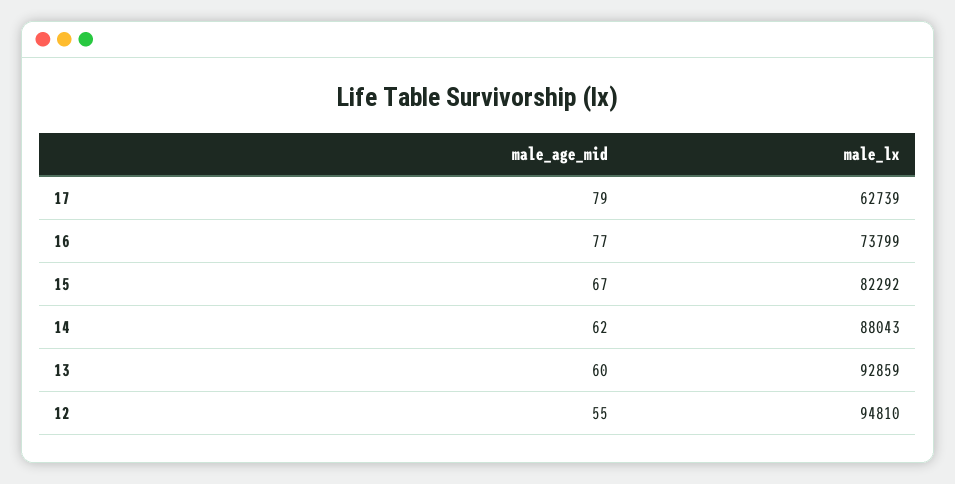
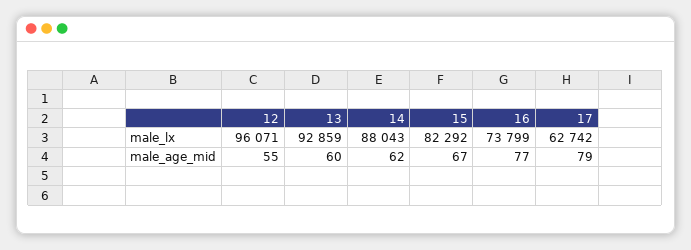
  {
    "male_age_mid": {
      "17": 79,
      "16": 77,
      "15": 67,
      "14": 62,
      "13": 60,
      "12": 55
    },
    "male_lx": {
-     "17": 62739,
+     "17": 62742,
      "16": 73799,
      "15": 82292,
      "14": 88043,
      "13": 92859,
-     "12": 94810
+     "12": 96071
    }
  }

